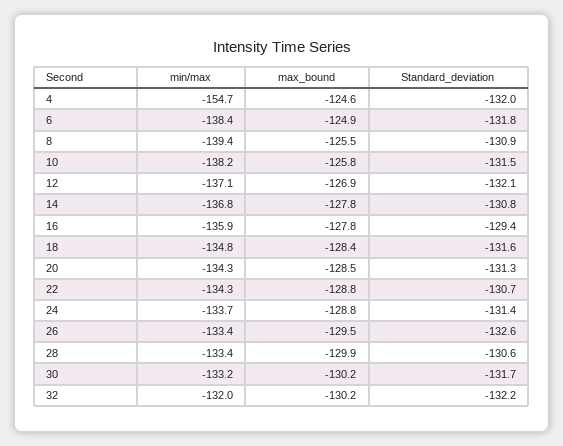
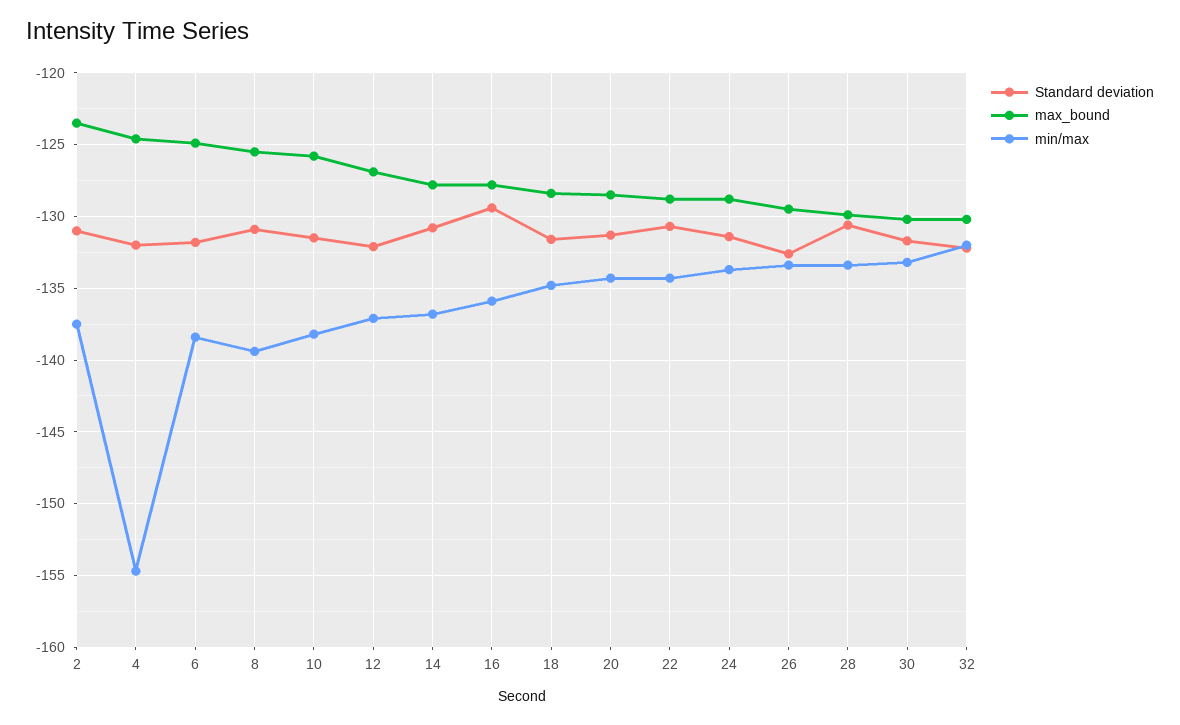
  {
    "min/max": {
      "4": -154.7,
      "6": -138.4,
      "8": -139.4,
      "10": -138.2,
      "12": -137.1,
      "14": -136.8,
      "16": -135.9,
      "18": -134.8,
      "20": -134.3,
      "22": -134.3,
      "24": -133.7,
      "26": -133.4,
      "28": -133.4,
      "30": -133.2,
-     "32": -132
+     "32": -132,
+     "2": -137.5
    },
    "max_bound": {
      "4": -124.6,
      "6": -124.9,
      "8": -125.5,
      "10": -125.8,
      "12": -126.9,
      "14": -127.8,
      "16": -127.8,
      "18": -128.4,
      "20": -128.5,
      "22": -128.8,
      "24": -128.8,
      "26": -129.5,
      "28": -129.9,
      "30": -130.2,
-     "32": -130.2
+     "32": -130.2,
+     "2": -123.5
    },
    "Standard_deviation": {
      "4": -132,
      "6": -131.8,
      "8": -130.9,
      "10": -131.5,
      "12": -132.1,
      "14": -130.8,
      "16": -129.4,
      "18": -131.6,
      "20": -131.3,
      "22": -130.7,
      "24": -131.4,
      "26": -132.6,
      "28": -130.6,
      "30": -131.7,
-     "32": -132.2
+     "32": -132.2,
+     "2": -131
    }
  }

